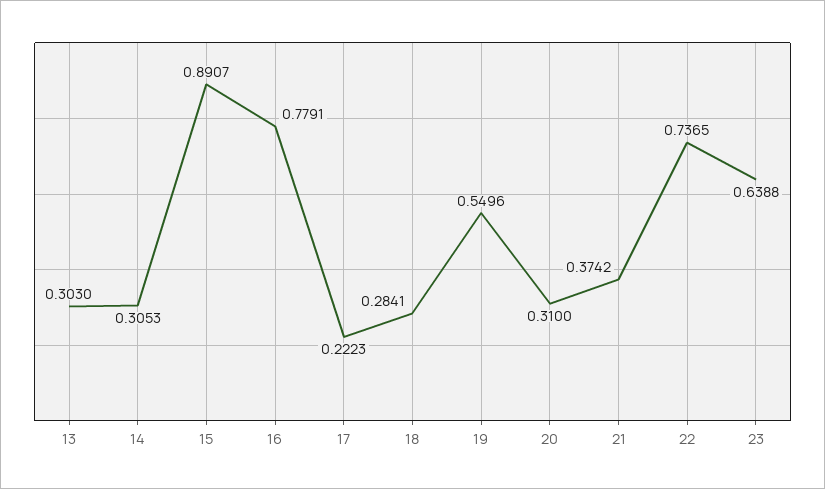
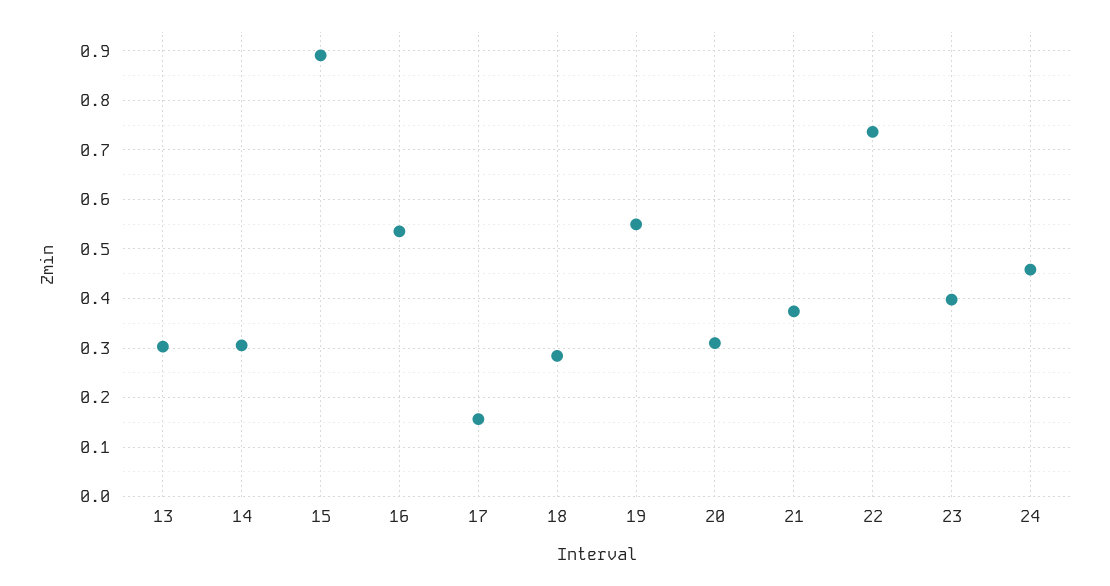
  {
    "13": 0.303,
    "14": 0.3053,
    "15": 0.8907,
-   "16": 0.7791,
+   "16": 0.54,
-   "17": 0.2223,
+   "17": 0.16,
    "18": 0.2841,
    "19": 0.5496,
    "20": 0.31,
    "21": 0.3742,
    "22": 0.7365,
-   "23": 0.6388
+   "23": 0.4,
+   "24": 0.46
  }

